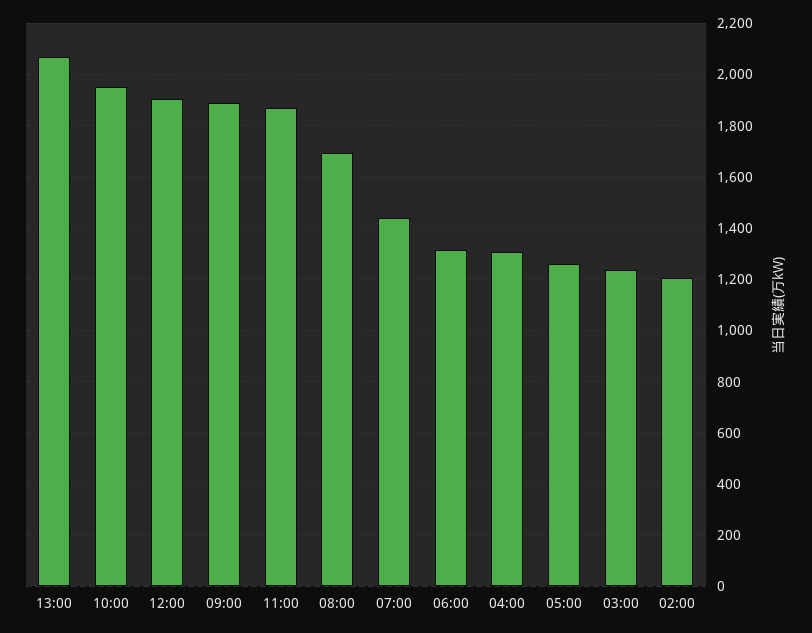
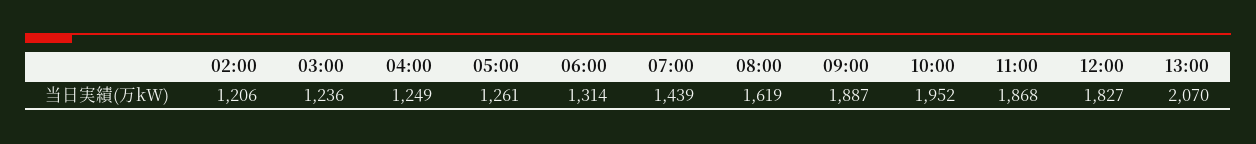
  {
    "13:00": 2070,
    "10:00": 1952,
-   "12:00": 1900,
+   "12:00": 1827,
    "09:00": 1887,
    "11:00": 1868,
-   "08:00": 1700,
+   "08:00": 1619,
    "07:00": 1439,
    "06:00": 1314,
-   "04:00": 1300,
+   "04:00": 1249,
    "05:00": 1261,
    "03:00": 1236,
    "02:00": 1206
  }

